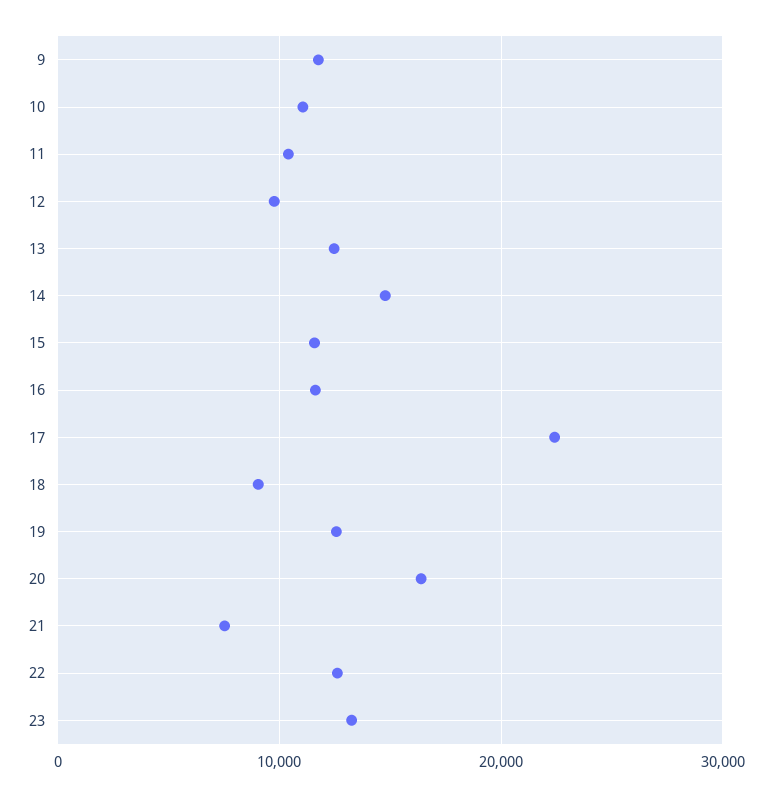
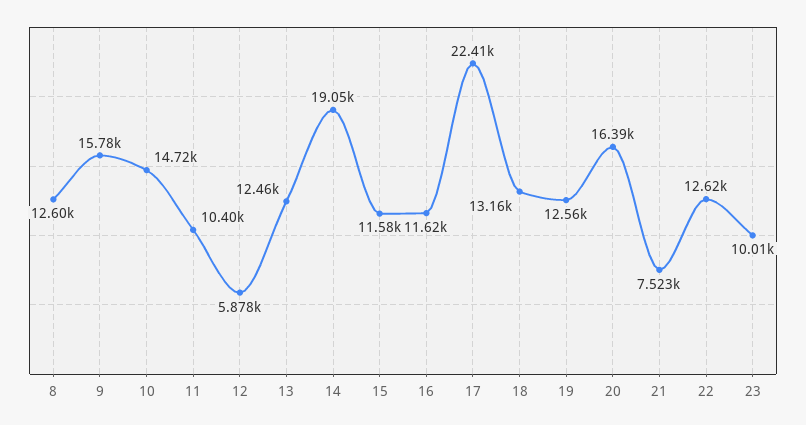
  {
-   "9": 12000,
+   "9": 15780,
-   "10": 11000,
+   "10": 14720,
    "11": 10400,
-   "12": 10000,
+   "12": 5878,
    "13": 12460,
-   "14": 15000,
+   "14": 19050,
    "15": 11580,
    "16": 11620,
    "17": 22410,
-   "18": 9000,
+   "18": 13160,
    "19": 12560,
    "20": 16390,
    "21": 7523,
    "22": 12620,
-   "23": 13000
+   "23": 10010,
+   "8": 12600
  }

